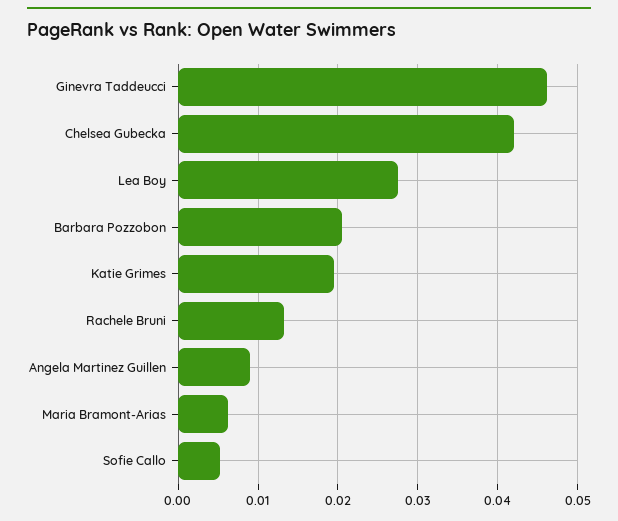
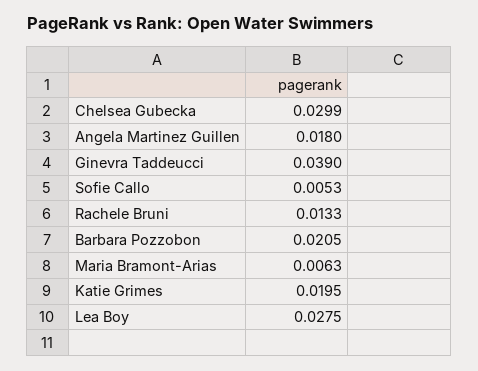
  {
-   "Ginevra Taddeucci": 0.046,
+   "Ginevra Taddeucci": 0.039,
-   "Chelsea Gubecka": 0.042,
+   "Chelsea Gubecka": 0.0299,
    "Lea Boy": 0.0275,
    "Barbara Pozzobon": 0.0205,
    "Katie Grimes": 0.0195,
    "Rachele Bruni": 0.0133,
-   "Angela Martinez Guillen": 0.009,
+   "Angela Martinez Guillen": 0.018,
    "Maria Bramont-Arias": 0.0063,
    "Sofie Callo": 0.0053
  }

